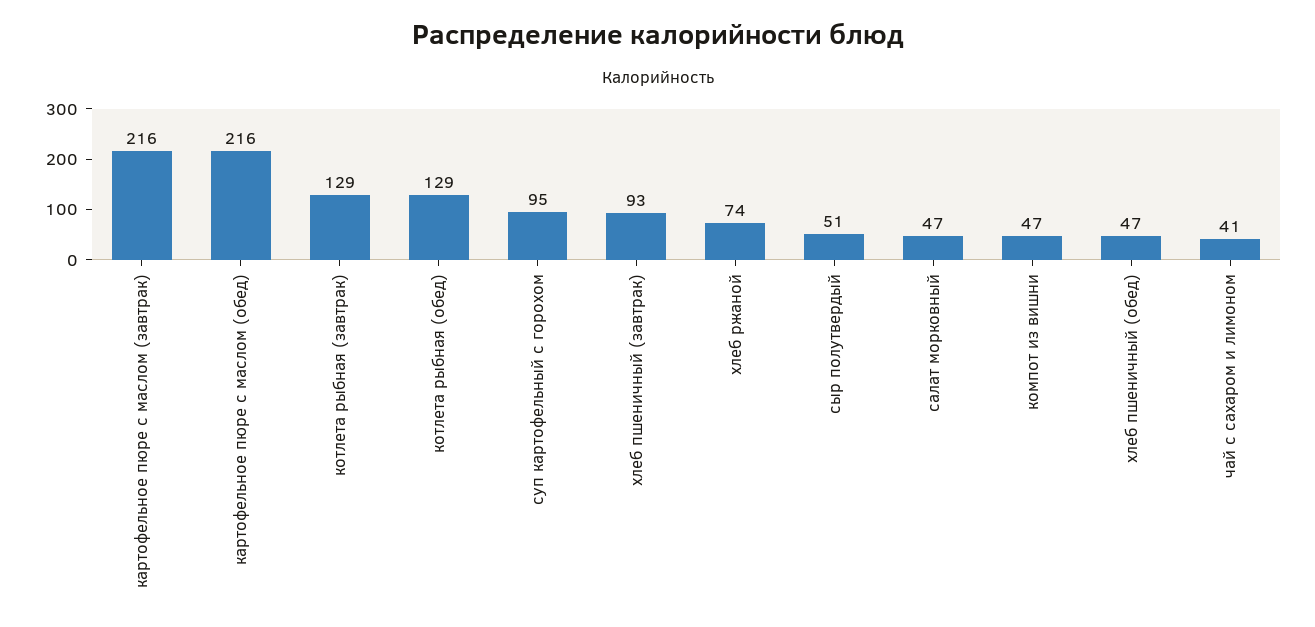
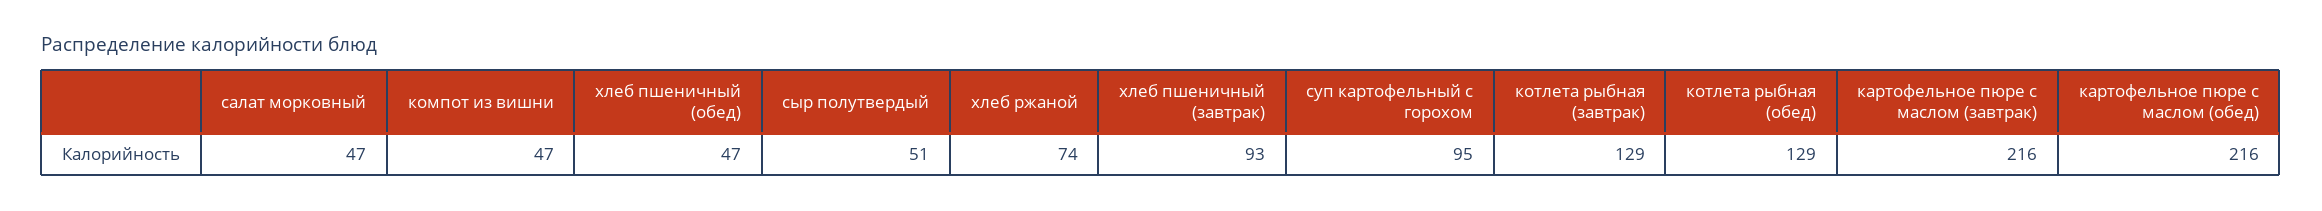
  {
    "картофельное пюре с маслом (завтрак)": 216,
    "картофельное пюре с маслом (обед)": 216,
    "котлета рыбная (завтрак)": 129,
    "котлета рыбная (обед)": 129,
    "суп картофельный с горохом": 95,
    "хлеб пшеничный (завтрак)": 93,
    "хлеб ржаной": 74,
    "сыр полутвердый": 51,
    "салат морковный": 47,
    "компот из вишни": 47,
-   "хлеб пшеничный (обед)": 47,
+   "хлеб пшеничный (обед)": 47
-   "чай с сахаром и лимоном": 41
  }

